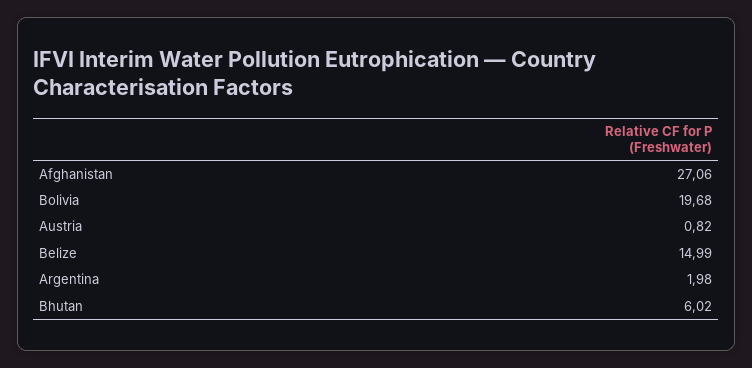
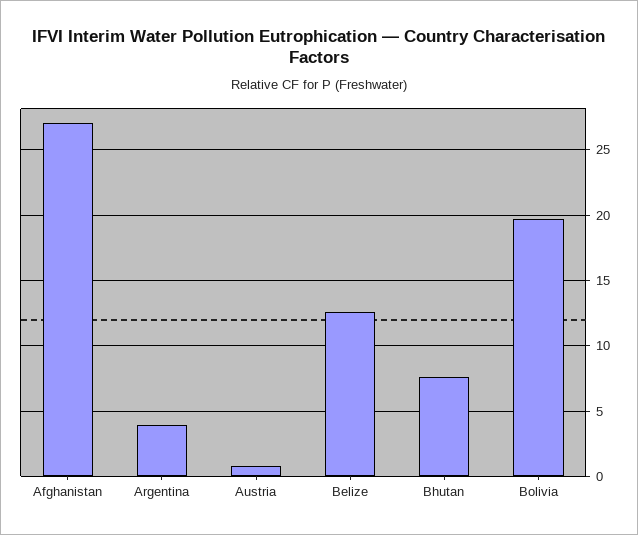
  {
    "Afghanistan": 27.06,
    "Bolivia": 19.68,
    "Austria": 0.82,
-   "Belize": 14.99,
+   "Belize": 12.5,
-   "Argentina": 1.98,
+   "Argentina": 4,
-   "Bhutan": 6.02
+   "Bhutan": 7.5
  }

